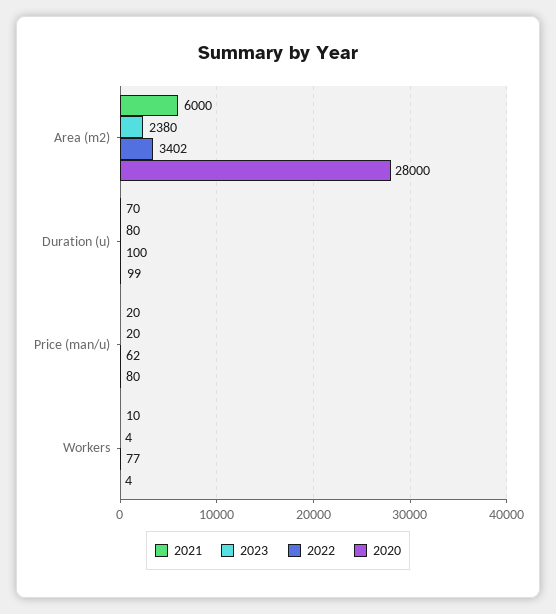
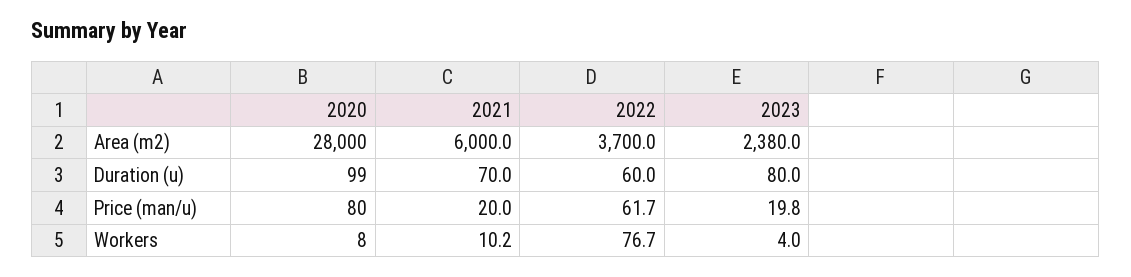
  {
    "2021": {
      "Area (m2)": 6000,
      "Duration (u)": 70,
      "Price (man/u)": 20,
      "Workers": 10.2
    },
    "2023": {
      "Area (m2)": 2380,
      "Duration (u)": 80,
      "Price (man/u)": 19.8,
      "Workers": 4
    },
    "2022": {
-     "Area (m2)": 3402,
+     "Area (m2)": 3700,
-     "Duration (u)": 100,
+     "Duration (u)": 60,
      "Price (man/u)": 61.7,
      "Workers": 76.7
    },
    "2020": {
      "Area (m2)": 28000,
      "Duration (u)": 99,
      "Price (man/u)": 80,
-     "Workers": 4
+     "Workers": 8
    }
  }

